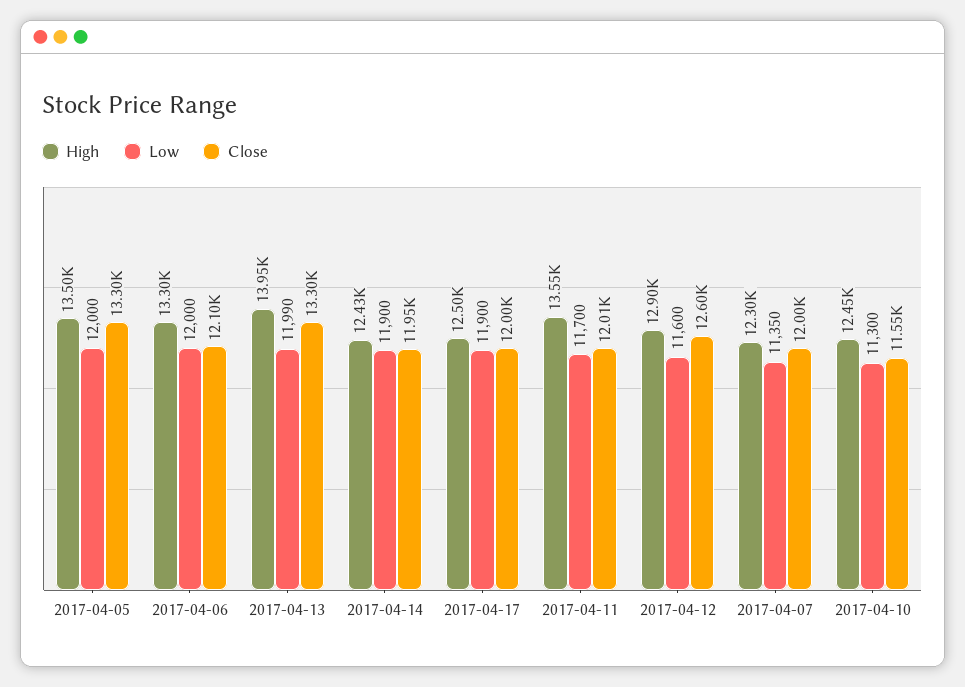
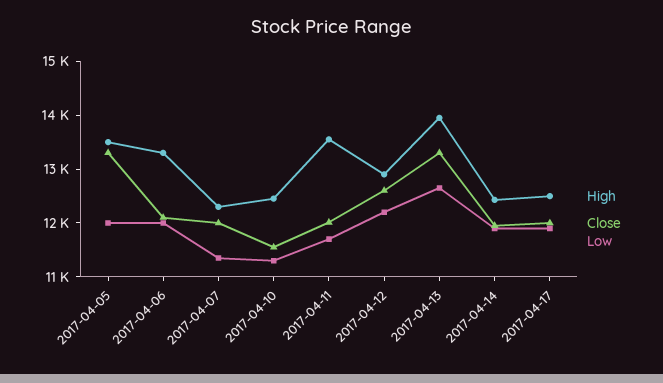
  {
    "High": {
      "2017-04-05": 13500,
      "2017-04-06": 13300,
      "2017-04-13": 13950,
      "2017-04-14": 12430,
      "2017-04-17": 12500,
      "2017-04-11": 13550,
      "2017-04-12": 12900,
      "2017-04-07": 12300,
      "2017-04-10": 12450
    },
    "Low": {
      "2017-04-05": 12000,
      "2017-04-06": 12000,
-     "2017-04-13": 11990,
+     "2017-04-13": 12600,
      "2017-04-14": 11900,
      "2017-04-17": 11900,
      "2017-04-11": 11700,
-     "2017-04-12": 11600,
+     "2017-04-12": 12200,
      "2017-04-07": 11350,
      "2017-04-10": 11300
    },
    "Close": {
      "2017-04-05": 13300,
      "2017-04-06": 12100,
      "2017-04-13": 13300,
      "2017-04-14": 11950,
      "2017-04-17": 12000,
      "2017-04-11": 12010,
      "2017-04-12": 12600,
      "2017-04-07": 12000,
      "2017-04-10": 11550
    }
  }

